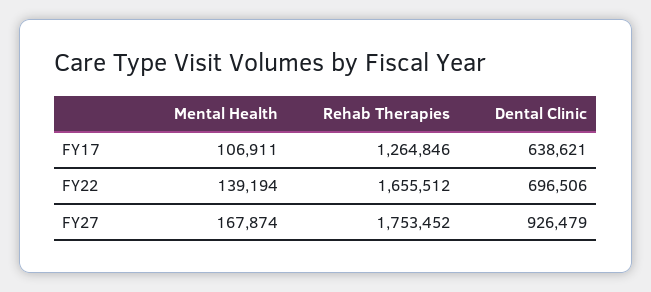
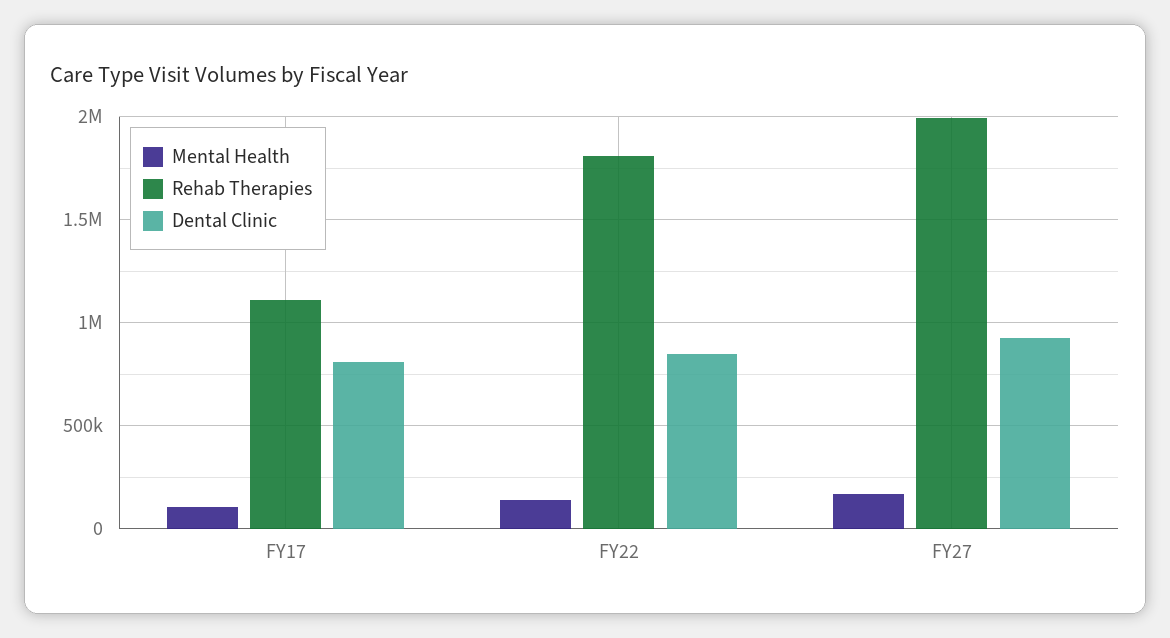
  {
    "Mental Health": {
      "FY17": 106911,
      "FY22": 139194,
      "FY27": 167874
    },
    "Rehab Therapies": {
-     "FY17": 1264846,
+     "FY17": 1100000,
-     "FY22": 1655512,
+     "FY22": 1800000,
-     "FY27": 1753452
+     "FY27": 2000000
    },
    "Dental Clinic": {
-     "FY17": 638621,
+     "FY17": 800000,
-     "FY22": 696506,
+     "FY22": 850000,
      "FY27": 926479
    }
  }

